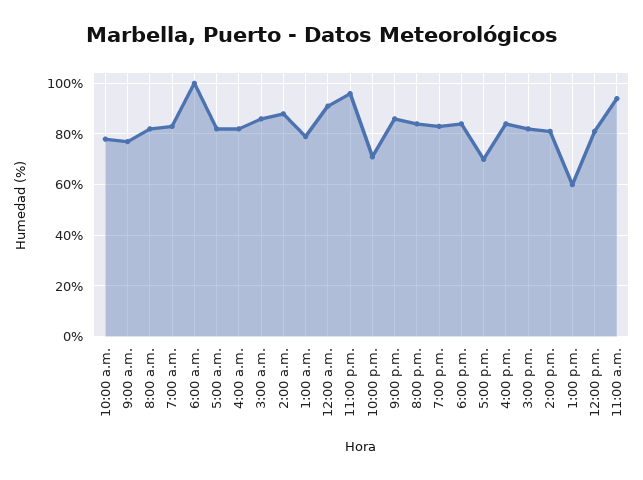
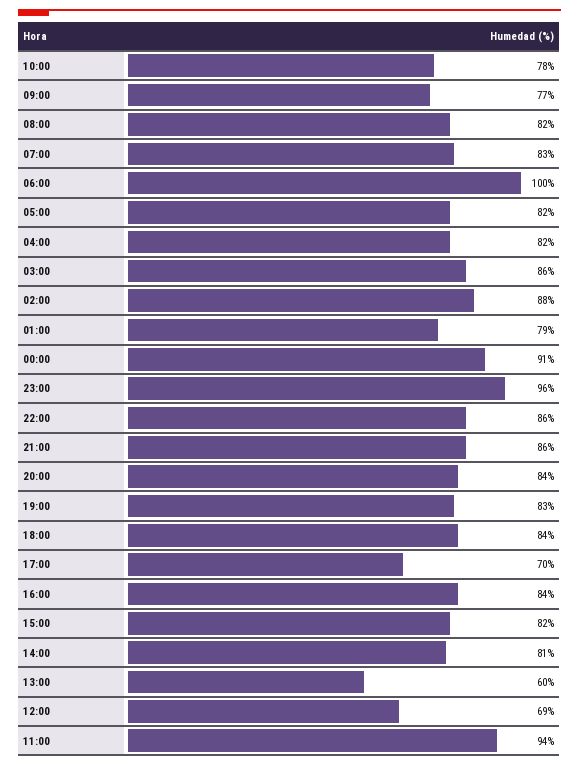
  {
    "10:00 a.m.": 78,
    "9:00 a.m.": 77,
    "8:00 a.m.": 82,
    "7:00 a.m.": 83,
    "6:00 a.m.": 100,
    "5:00 a.m.": 82,
    "4:00 a.m.": 82,
    "3:00 a.m.": 86,
    "2:00 a.m.": 88,
    "1:00 a.m.": 79,
    "12:00 a.m.": 91,
    "11:00 p.m.": 96,
-   "10:00 p.m.": 70,
+   "10:00 p.m.": 86,
    "9:00 p.m.": 86,
    "8:00 p.m.": 84,
    "7:00 p.m.": 83,
    "6:00 p.m.": 84,
    "5:00 p.m.": 70,
    "4:00 p.m.": 84,
    "3:00 p.m.": 82,
    "2:00 p.m.": 81,
    "1:00 p.m.": 60,
-   "12:00 p.m.": 80,
+   "12:00 p.m.": 69,
    "11:00 a.m.": 94
  }

